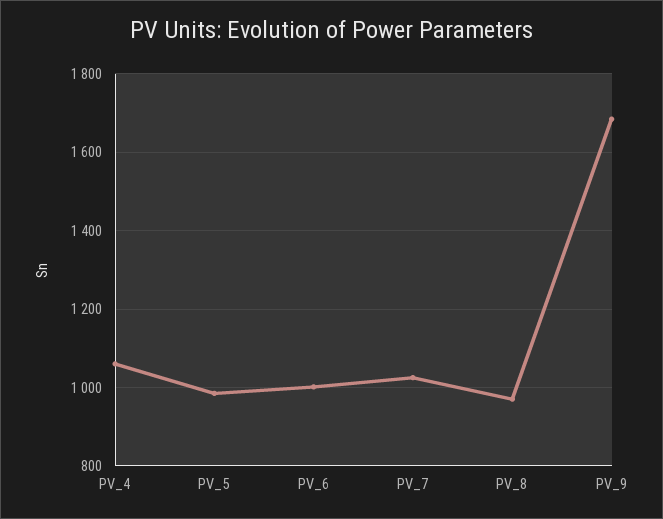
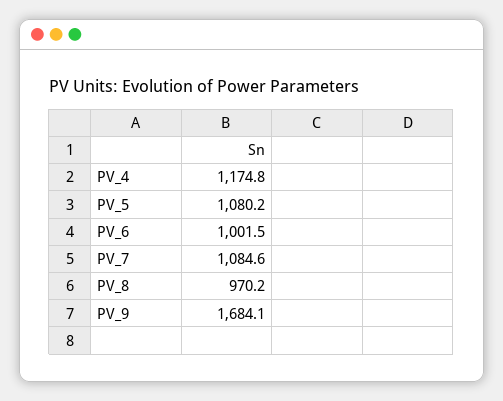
  {
-   "PV_4": 1060,
+   "PV_4": 1174.8,
-   "PV_5": 980,
+   "PV_5": 1080.2,
    "PV_6": 1001.5,
-   "PV_7": 1020,
+   "PV_7": 1084.6,
    "PV_8": 970.2,
    "PV_9": 1684.1
  }

